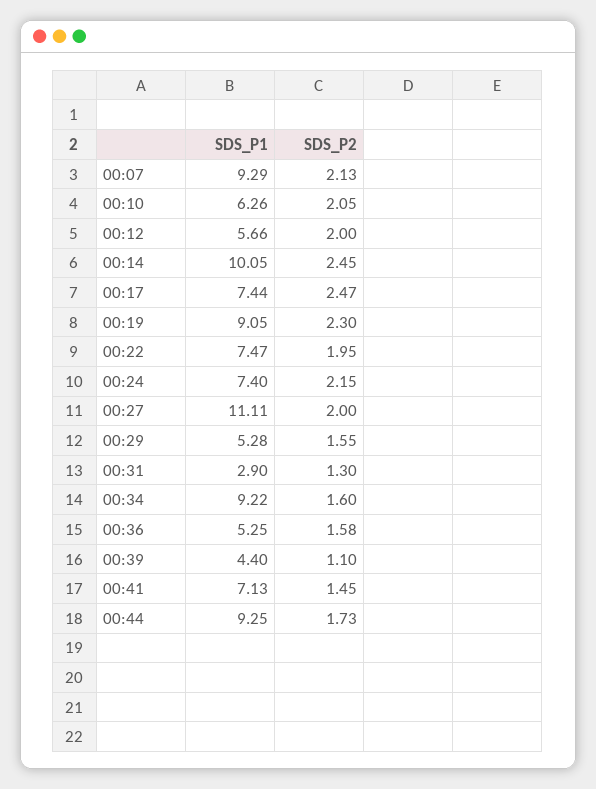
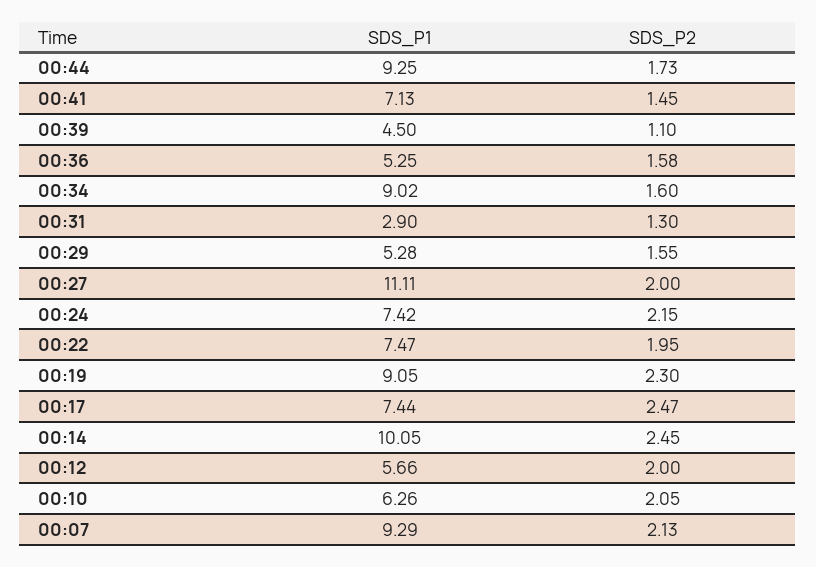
  {
    "SDS_P1": {
      "00:07": 9.29,
      "00:10": 6.26,
      "00:12": 5.66,
      "00:14": 10.05,
      "00:17": 7.44,
      "00:19": 9.05,
      "00:22": 7.47,
-     "00:24": 7.4,
+     "00:24": 7.42,
      "00:27": 11.11,
      "00:29": 5.28,
      "00:31": 2.9,
-     "00:34": 9.22,
+     "00:34": 9.02,
      "00:36": 5.25,
-     "00:39": 4.4,
+     "00:39": 4.5,
      "00:41": 7.13,
      "00:44": 9.25
    },
    "SDS_P2": {
      "00:07": 2.13,
      "00:10": 2.05,
      "00:12": 2,
      "00:14": 2.45,
      "00:17": 2.47,
      "00:19": 2.3,
      "00:22": 1.95,
      "00:24": 2.15,
      "00:27": 2,
      "00:29": 1.55,
      "00:31": 1.3,
      "00:34": 1.6,
      "00:36": 1.58,
      "00:39": 1.1,
      "00:41": 1.45,
      "00:44": 1.73
    }
  }

